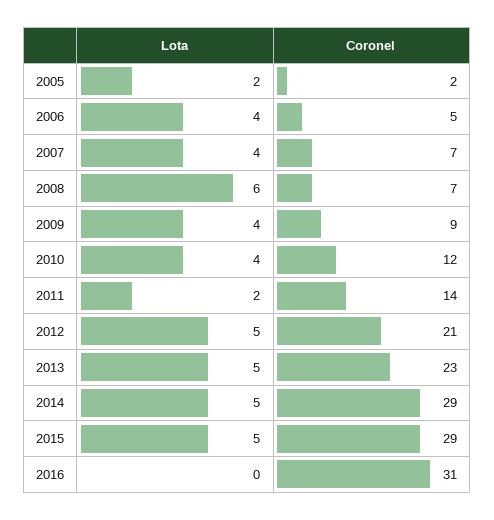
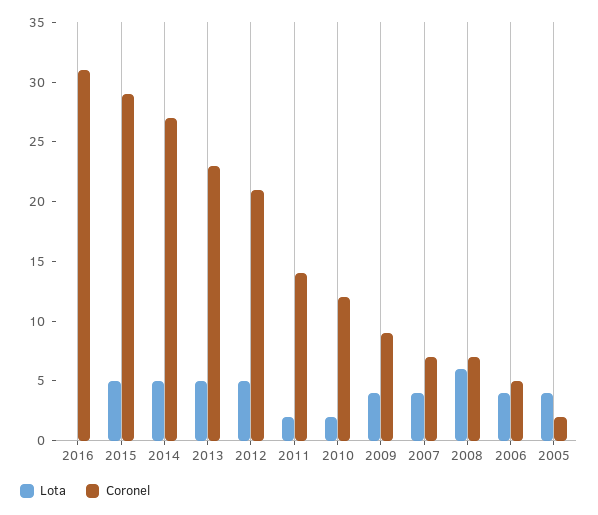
  {
    "Lota": {
-     "2005": 2,
+     "2005": 4,
      "2006": 4,
      "2007": 4,
      "2008": 6,
      "2009": 4,
-     "2010": 4,
+     "2010": 2,
      "2011": 2,
      "2012": 5,
      "2013": 5,
      "2014": 5,
      "2015": 5,
      "2016": 0
    },
    "Coronel": {
      "2005": 2,
      "2006": 5,
      "2007": 7,
      "2008": 7,
      "2009": 9,
      "2010": 12,
      "2011": 14,
      "2012": 21,
      "2013": 23,
-     "2014": 29,
+     "2014": 27,
      "2015": 29,
      "2016": 31
    }
  }

